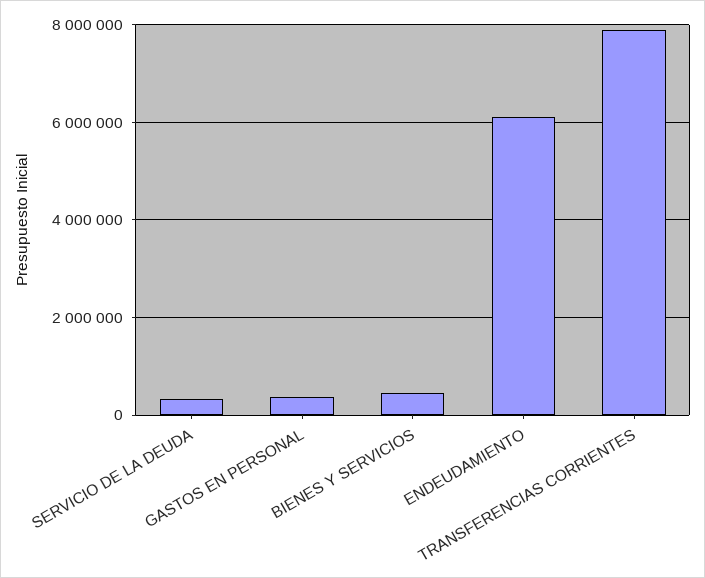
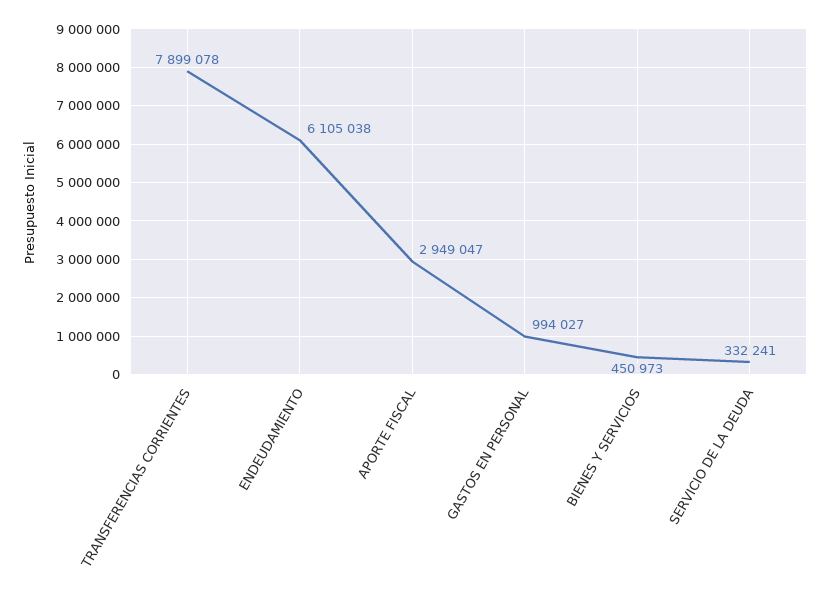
  {
    "SERVICIO DE LA DEUDA": 332241,
-   "GASTOS EN PERSONAL": 400000,
+   "GASTOS EN PERSONAL": 994027,
    "BIENES Y SERVICIOS": 450973,
    "ENDEUDAMIENTO": 6105038,
-   "TRANSFERENCIAS CORRIENTES": 7899078
+   "TRANSFERENCIAS CORRIENTES": 7899078,
+   "APORTE FISCAL": 2949047
  }

